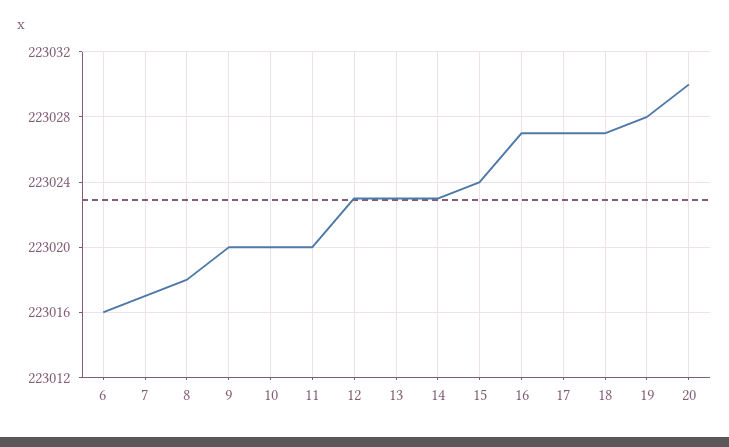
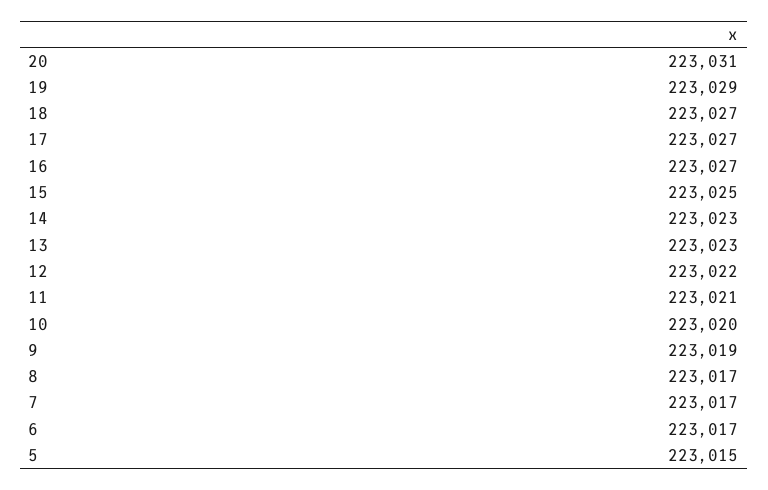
  {
-   "6": 223016,
+   "6": 223017,
    "7": 223017,
-   "8": 223018,
+   "8": 223017,
-   "9": 223020,
+   "9": 223019,
    "10": 223020,
-   "11": 223020,
+   "11": 223021,
-   "12": 223023,
+   "12": 223022,
    "13": 223023,
    "14": 223023,
-   "15": 223024,
+   "15": 223025,
    "16": 223027,
    "17": 223027,
    "18": 223027,
-   "19": 223028,
+   "19": 223029,
-   "20": 223030
+   "20": 223031,
+   "5": 223015
  }

